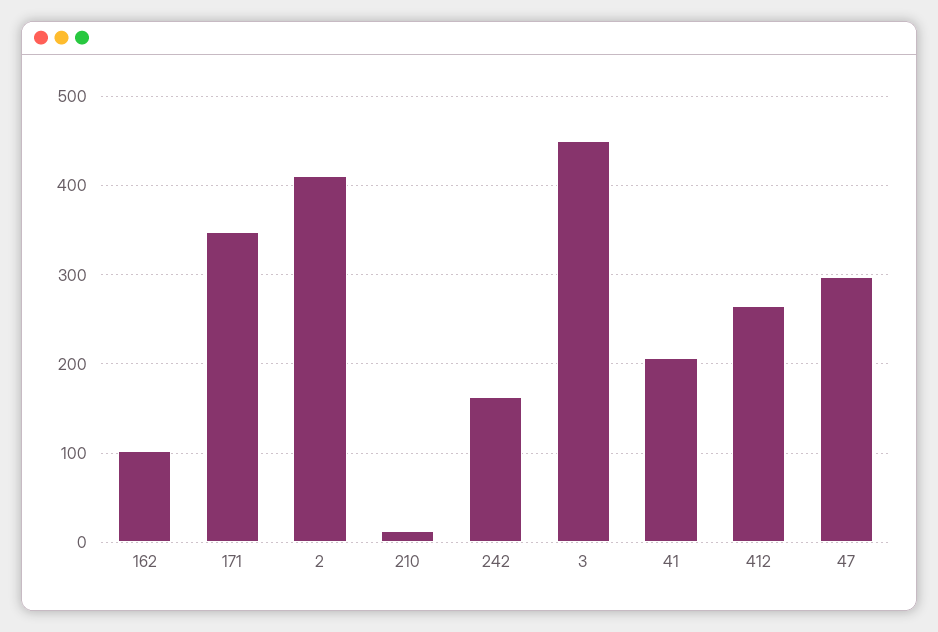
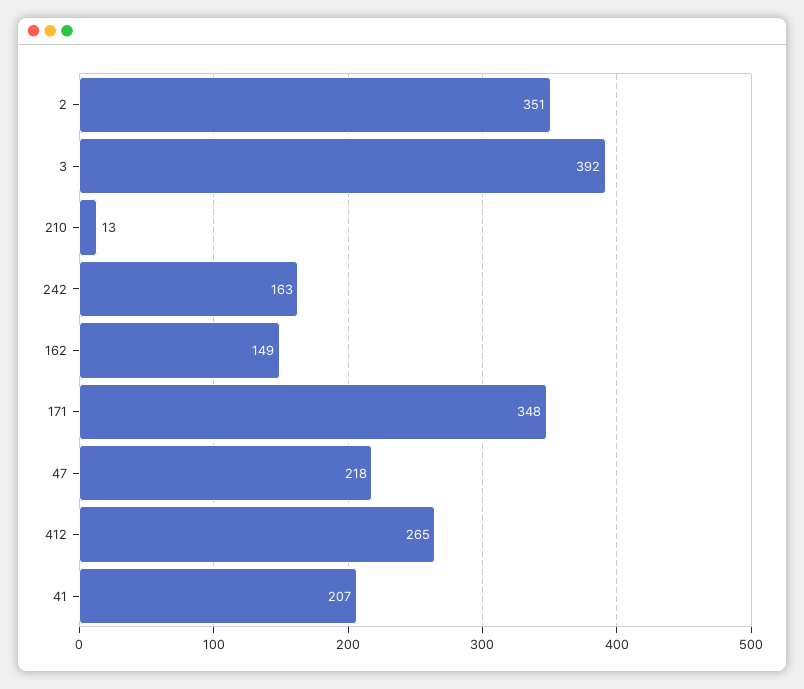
  {
-   "162": 100,
+   "162": 149,
    "171": 348,
-   "2": 410,
+   "2": 351,
    "210": 13,
    "242": 163,
-   "3": 450,
+   "3": 392,
    "41": 207,
    "412": 265,
-   "47": 300
+   "47": 218
  }

